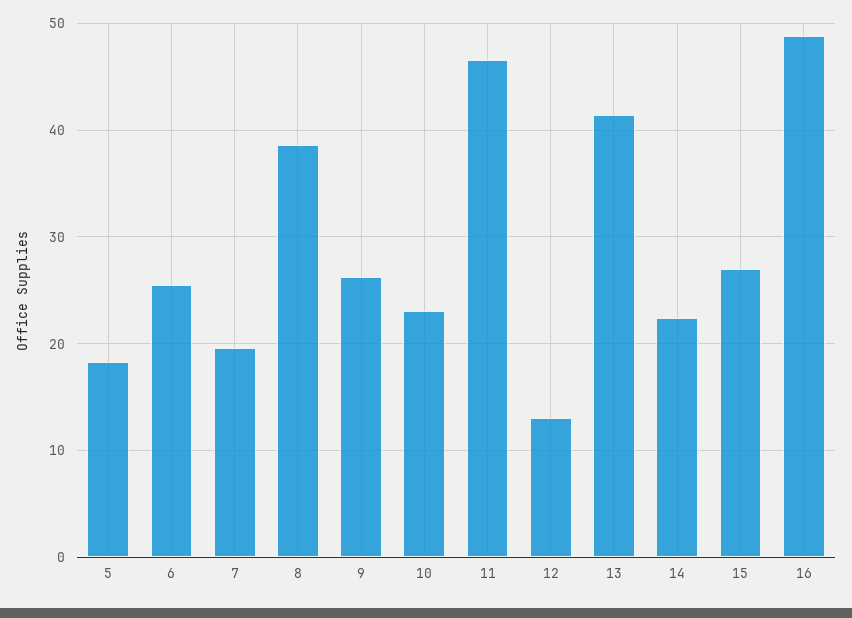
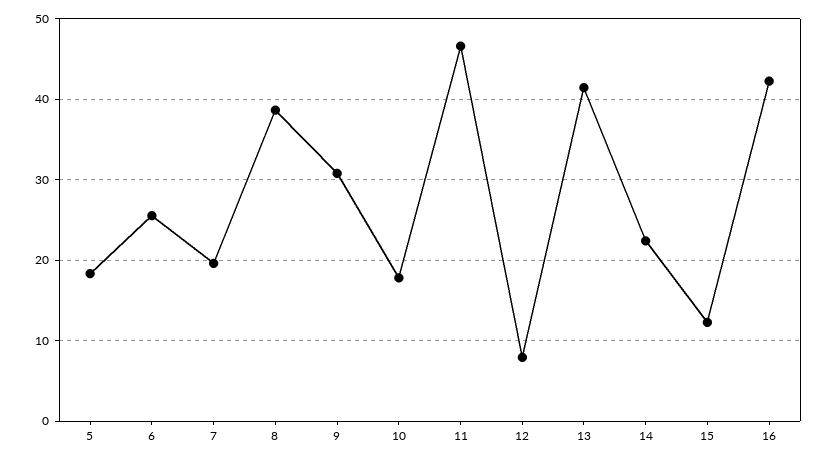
  {
    "5": 18,
    "6": 26,
    "7": 20,
    "8": 39,
-   "9": 26,
+   "9": 31,
-   "10": 23,
+   "10": 18,
    "11": 47,
-   "12": 13,
+   "12": 8,
    "13": 41,
    "14": 22,
-   "15": 27,
+   "15": 12,
-   "16": 49
+   "16": 42
  }

